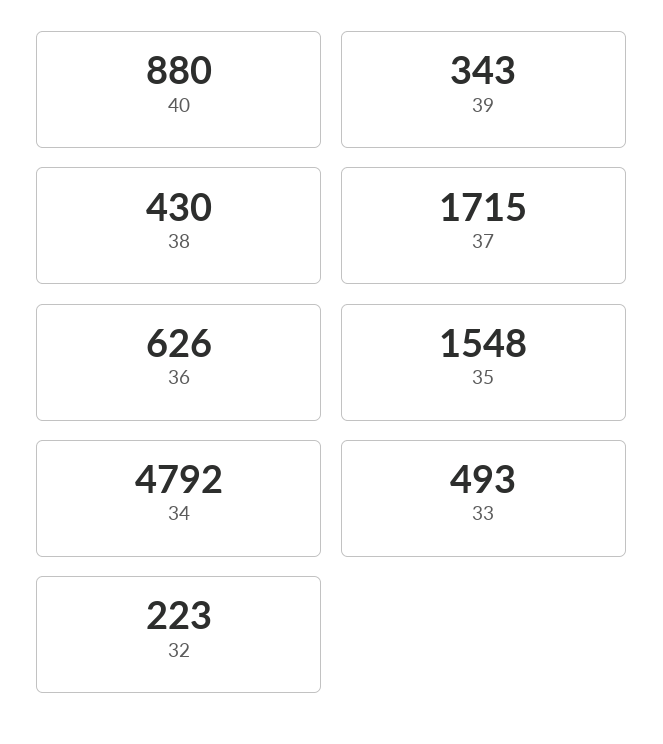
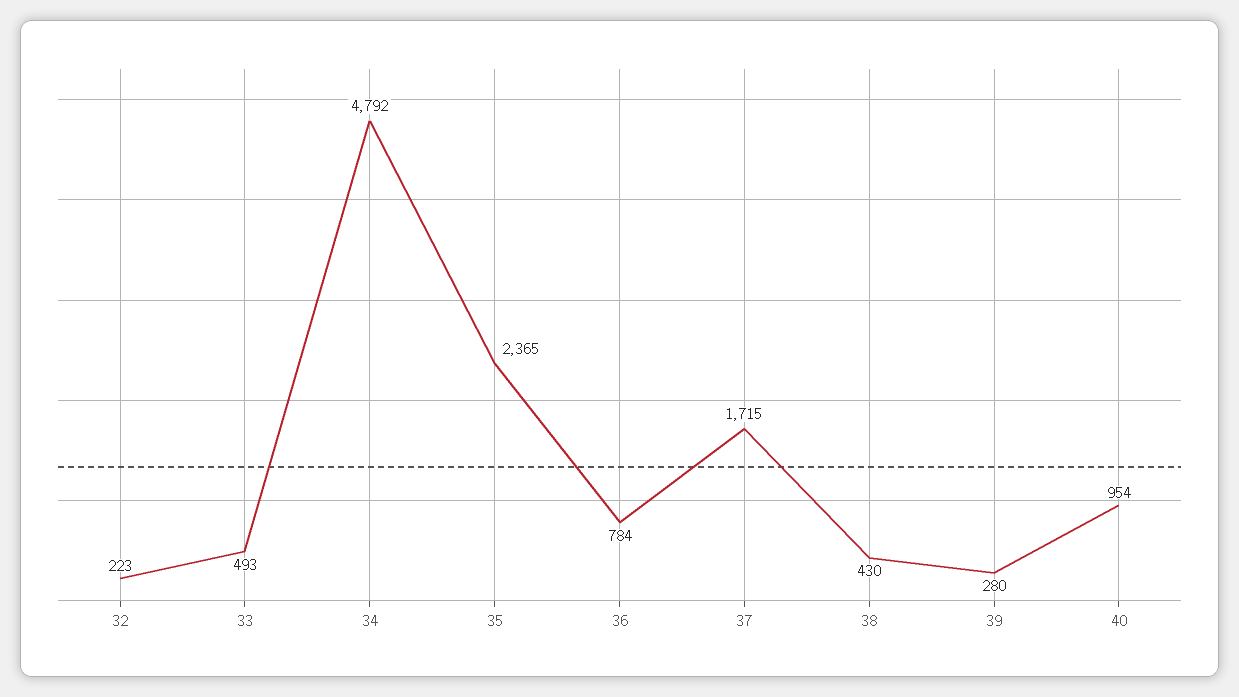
  {
-   "40": 880,
+   "40": 954,
-   "39": 343,
+   "39": 280,
    "38": 430,
    "37": 1715,
-   "36": 626,
+   "36": 784,
-   "35": 1548,
+   "35": 2365,
    "34": 4792,
    "33": 493,
    "32": 223
  }

